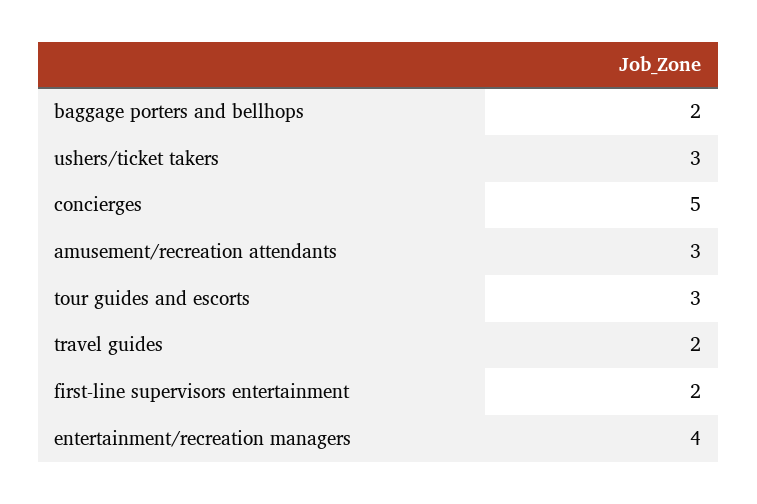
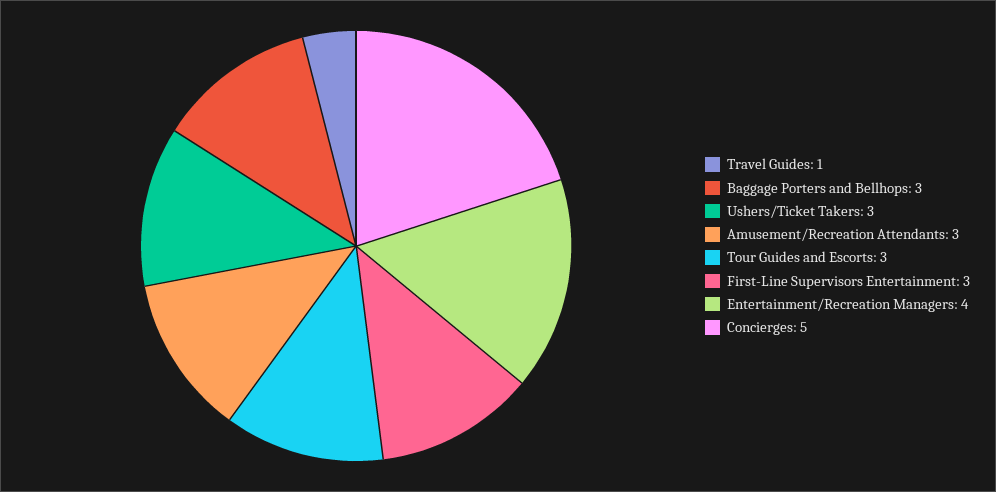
  {
-   "baggage porters and bellhops": 2,
+   "baggage porters and bellhops": 3,
    "ushers/ticket takers": 3,
    "concierges": 5,
    "amusement/recreation attendants": 3,
    "tour guides and escorts": 3,
-   "travel guides": 2,
+   "travel guides": 1,
-   "first-line supervisors entertainment": 2,
+   "first-line supervisors entertainment": 3,
    "entertainment/recreation managers": 4
  }

